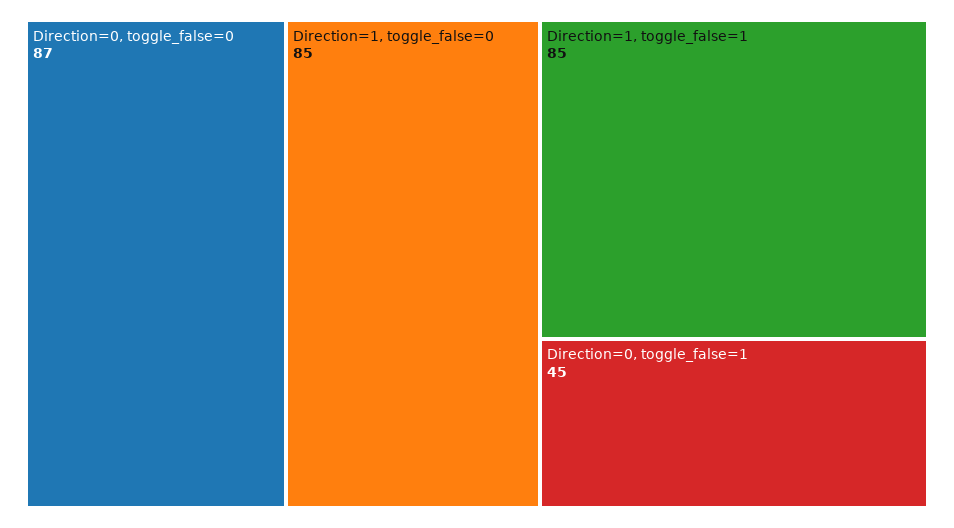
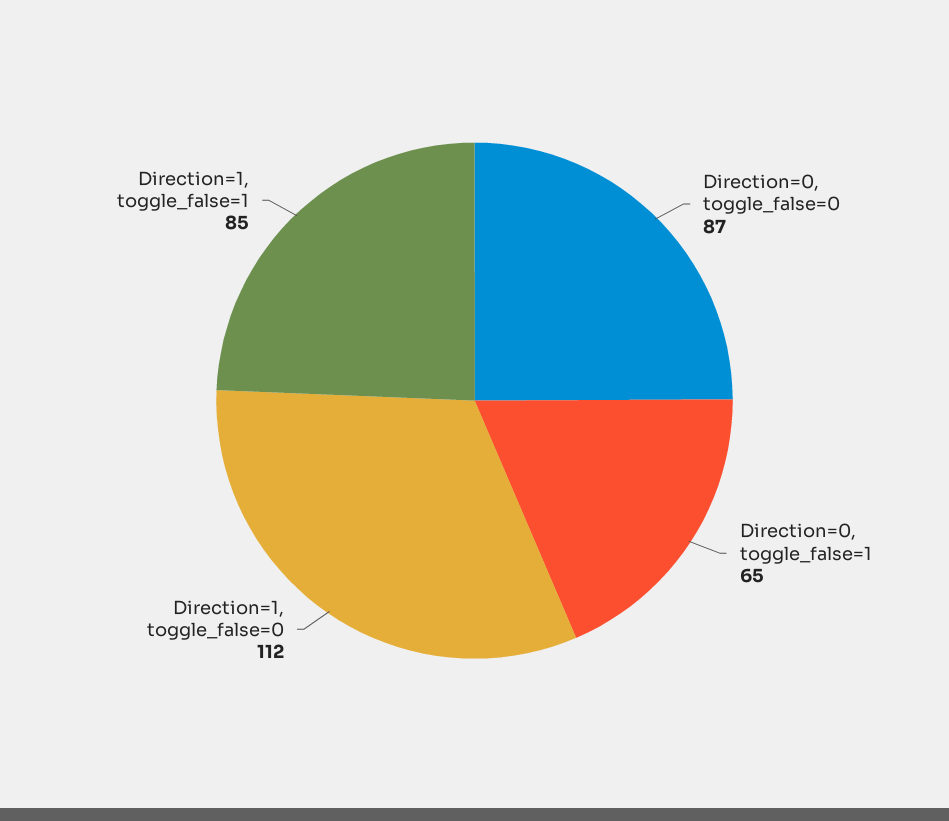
  {
    "Direction=0, toggle_false=0": 87,
-   "Direction=1, toggle_false=0": 85,
+   "Direction=1, toggle_false=0": 112,
    "Direction=1, toggle_false=1": 85,
-   "Direction=0, toggle_false=1": 45
+   "Direction=0, toggle_false=1": 65
  }

